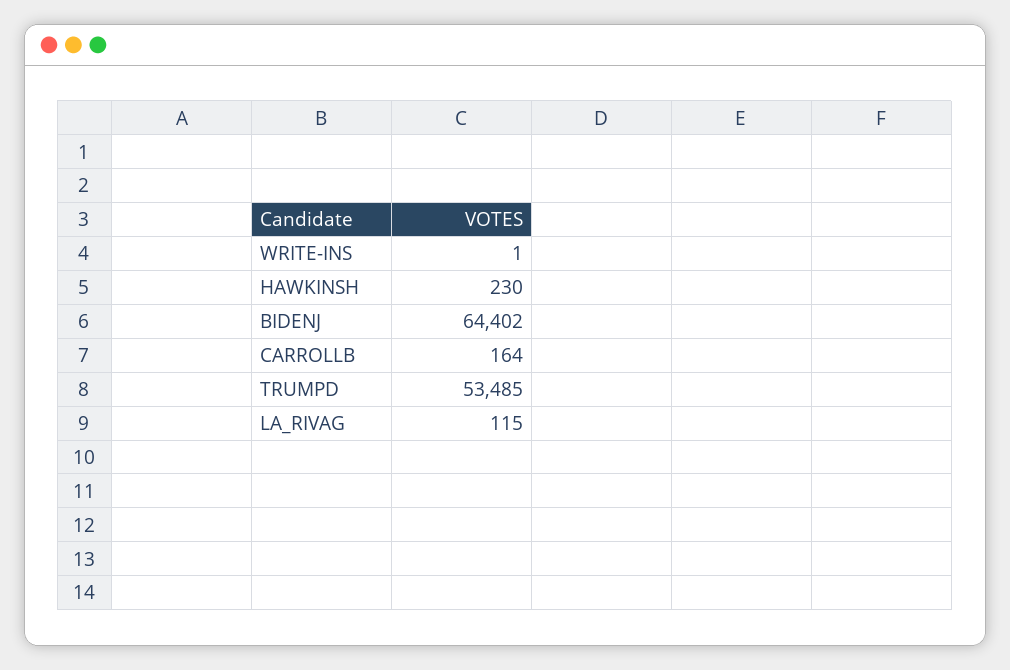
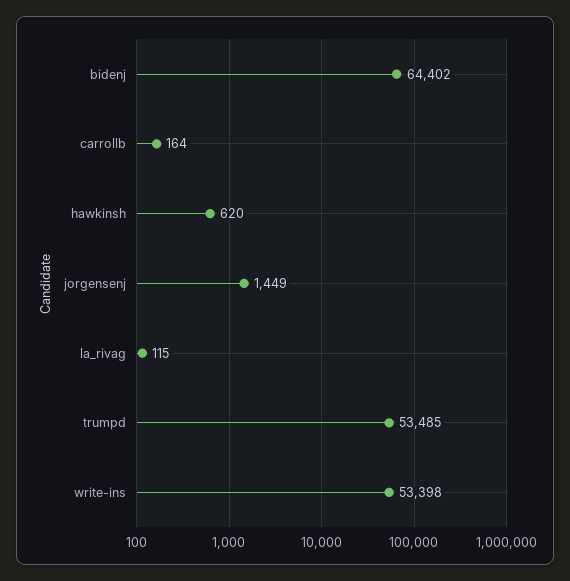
  {
-   "WRITE-INS": 1,
+   "WRITE-INS": 53398,
-   "HAWKINSH": 230,
+   "HAWKINSH": 620,
    "BIDENJ": 64402,
    "CARROLLB": 164,
    "TRUMPD": 53485,
-   "LA_RIVAG": 115
+   "LA_RIVAG": 115,
+   "jorgensenj": 1449
  }

